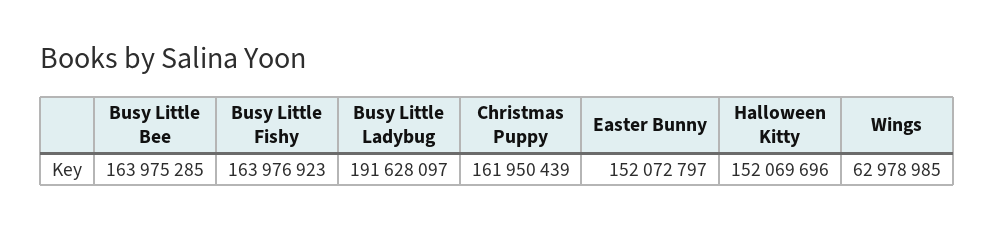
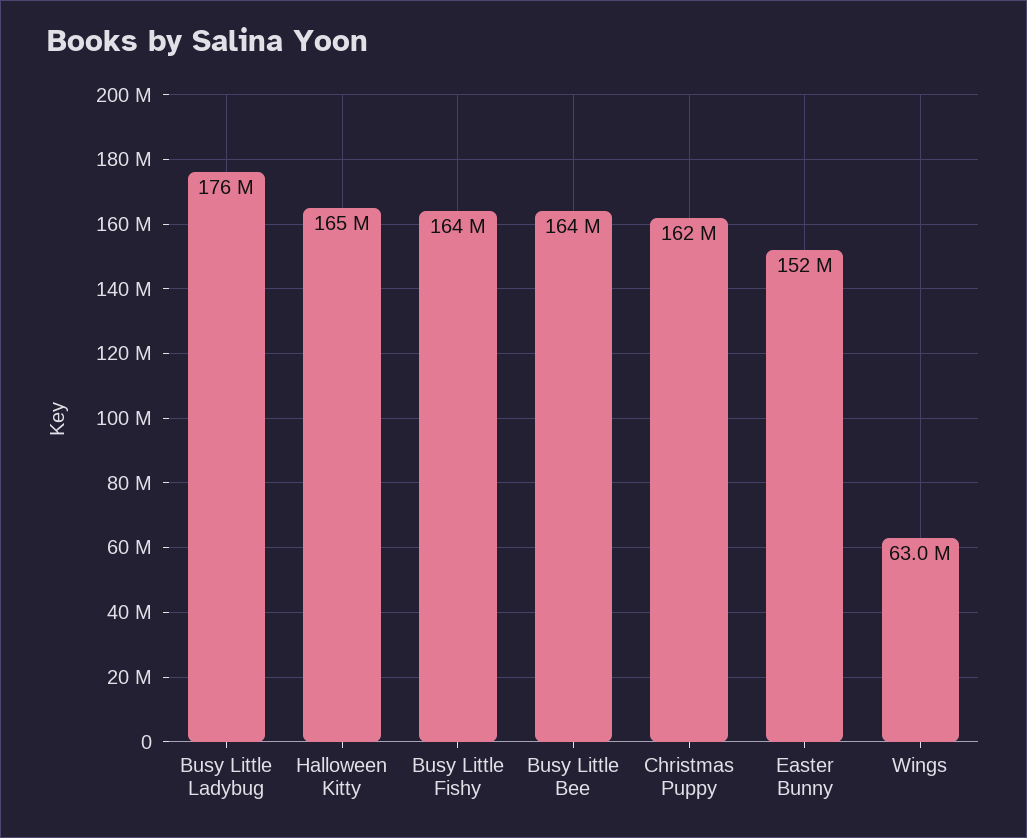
  {
    "Busy Little Bee": 163975285,
    "Busy Little Fishy": 163976923,
-   "Busy Little Ladybug": 191628097,
+   "Busy Little Ladybug": 176000000,
    "Christmas Puppy": 161950439,
    "Easter Bunny": 152072797,
-   "Halloween Kitty": 152069696,
+   "Halloween Kitty": 165000000,
    "Wings": 62978985
  }

